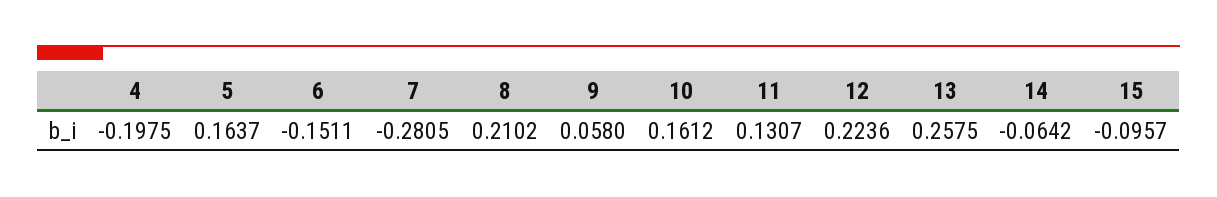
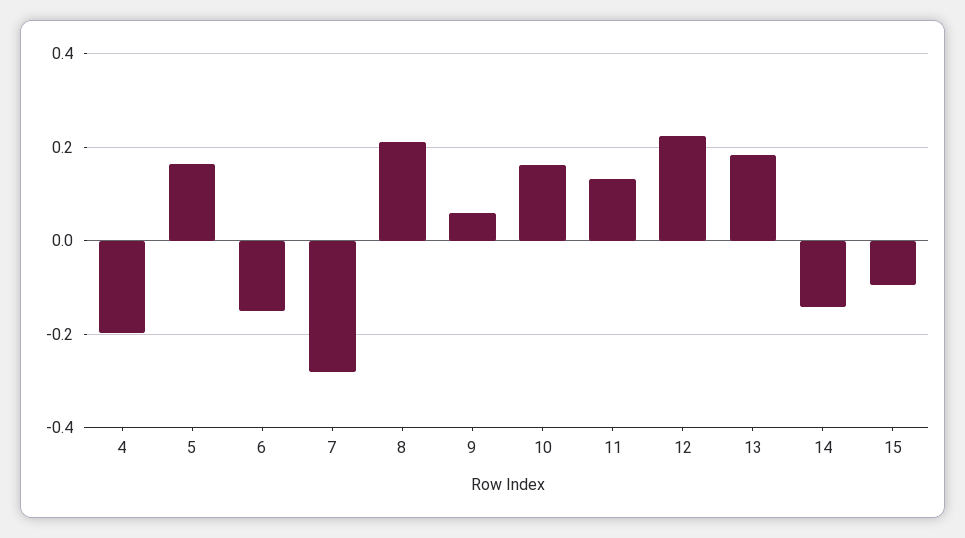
  {
    "4": -0.1975,
    "5": 0.1637,
    "6": -0.1511,
    "7": -0.2805,
    "8": 0.2102,
    "9": 0.058,
    "10": 0.1612,
    "11": 0.1307,
    "12": 0.2236,
-   "13": 0.2575,
+   "13": 0.18,
-   "14": -0.0642,
+   "14": -0.14,
    "15": -0.0957
  }

